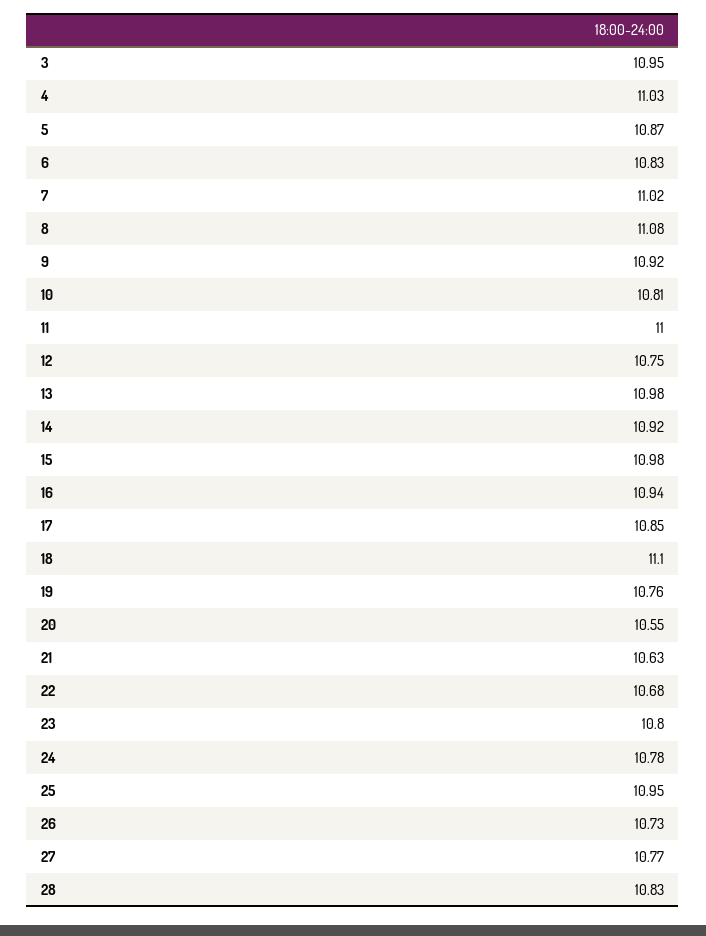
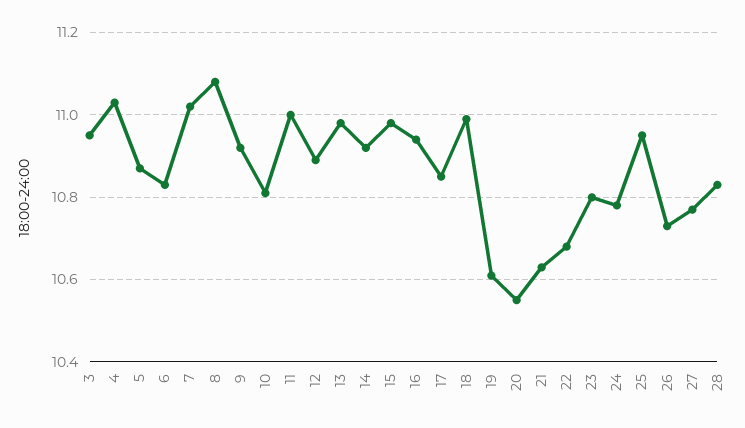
  {
    "3": 10.95,
    "4": 11.03,
    "5": 10.87,
    "6": 10.83,
    "7": 11.02,
    "8": 11.08,
    "9": 10.92,
    "10": 10.81,
    "11": 11,
-   "12": 10.75,
+   "12": 10.9,
    "13": 10.98,
    "14": 10.92,
    "15": 10.98,
    "16": 10.94,
    "17": 10.85,
-   "18": 11.1,
+   "18": 11,
-   "19": 10.76,
+   "19": 10.6,
    "20": 10.55,
    "21": 10.63,
    "22": 10.68,
    "23": 10.8,
    "24": 10.78,
    "25": 10.95,
    "26": 10.73,
    "27": 10.77,
    "28": 10.83
  }

